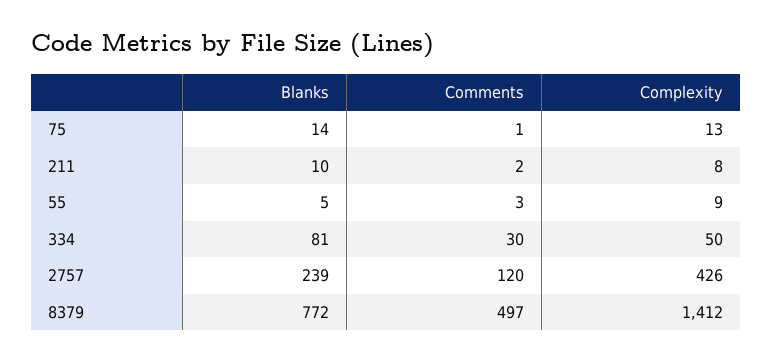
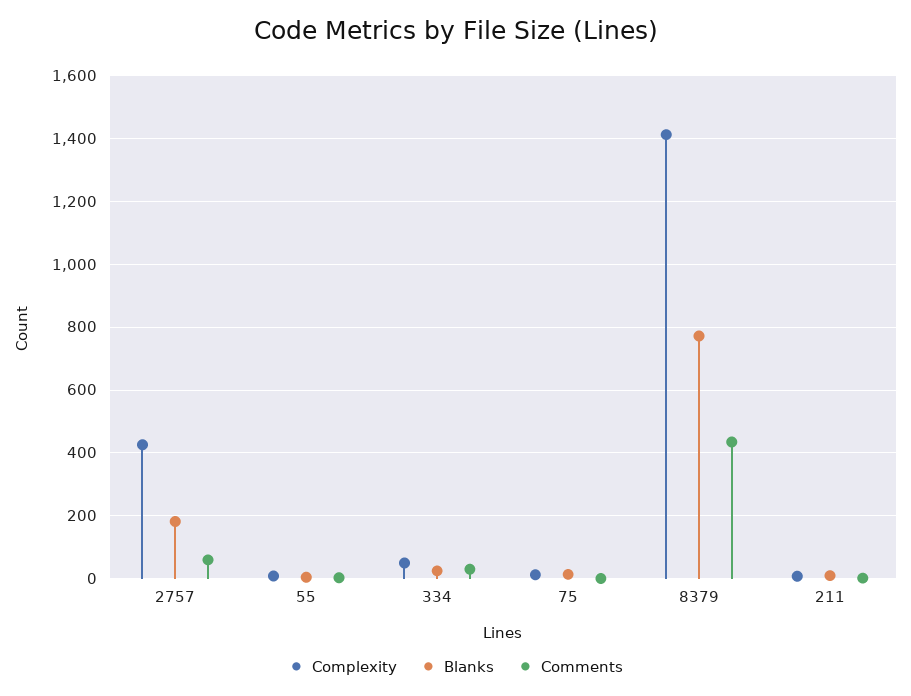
  {
    "Blanks": {
      "75": 14,
      "211": 10,
      "55": 5,
-     "334": 81,
+     "334": 20,
-     "2757": 239,
+     "2757": 180,
      "8379": 772
    },
    "Comments": {
      "75": 1,
      "211": 2,
      "55": 3,
      "334": 30,
-     "2757": 120,
+     "2757": 60,
-     "8379": 497
+     "8379": 440
    },
    "Complexity": {
      "75": 13,
      "211": 8,
      "55": 9,
      "334": 50,
      "2757": 426,
      "8379": 1412
    }
  }

